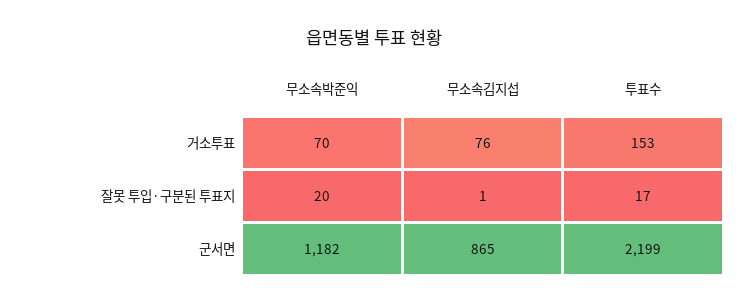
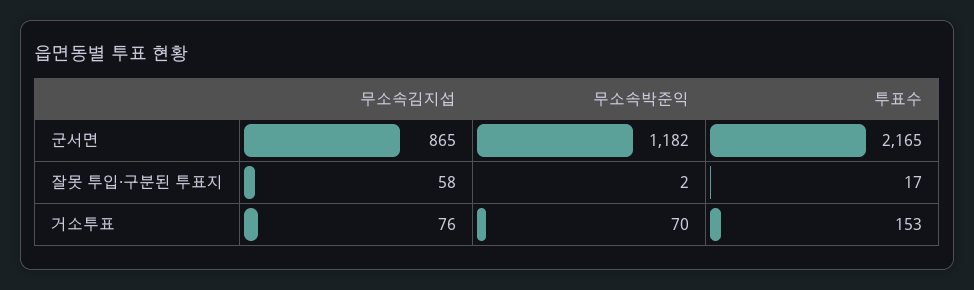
  {
    "무소속박준익": {
      "거소투표": 70,
-     "잘못 투입·구분된 투표지": 20,
+     "잘못 투입·구분된 투표지": 2,
      "군서면": 1182
    },
    "무소속김지섭": {
      "거소투표": 76,
-     "잘못 투입·구분된 투표지": 1,
+     "잘못 투입·구분된 투표지": 58,
      "군서면": 865
    },
    "투표수": {
      "거소투표": 153,
      "잘못 투입·구분된 투표지": 17,
-     "군서면": 2199
+     "군서면": 2165
    }
  }

